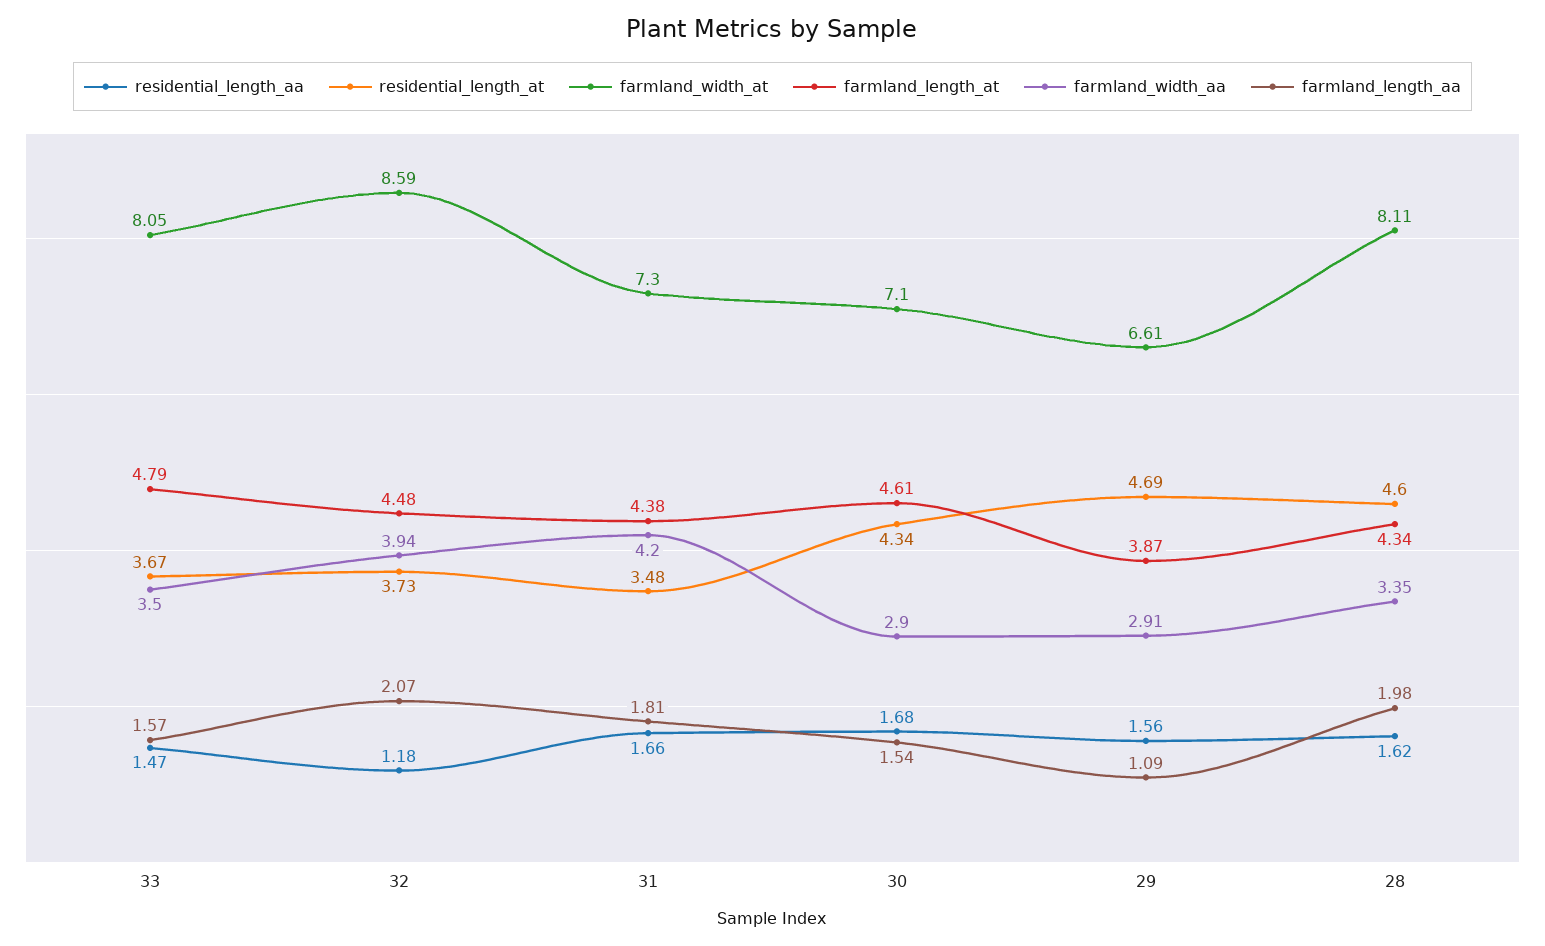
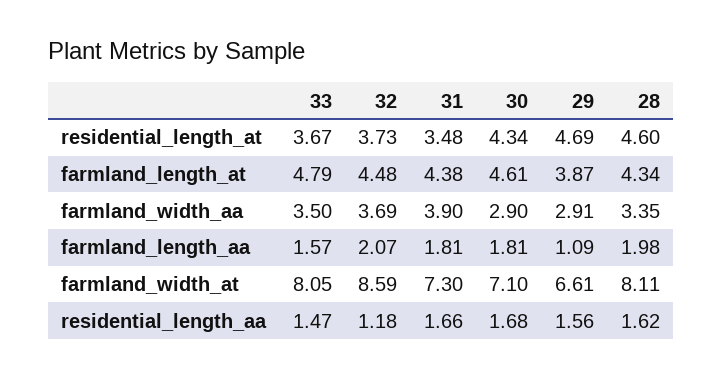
  {
    "residential_length_aa": {
      "33": 1.47,
      "32": 1.18,
      "31": 1.66,
      "30": 1.68,
      "29": 1.56,
      "28": 1.62
    },
    "residential_length_at": {
      "33": 3.67,
      "32": 3.73,
      "31": 3.48,
      "30": 4.34,
      "29": 4.69,
      "28": 4.6
    },
    "farmland_width_at": {
      "33": 8.05,
      "32": 8.59,
      "31": 7.3,
      "30": 7.1,
      "29": 6.61,
      "28": 8.11
    },
    "farmland_length_at": {
      "33": 4.79,
      "32": 4.48,
      "31": 4.38,
      "30": 4.61,
      "29": 3.87,
      "28": 4.34
    },
    "farmland_width_aa": {
      "33": 3.5,
-     "32": 3.94,
+     "32": 3.69,
-     "31": 4.2,
+     "31": 3.9,
      "30": 2.9,
      "29": 2.91,
      "28": 3.35
    },
    "farmland_length_aa": {
      "33": 1.57,
      "32": 2.07,
      "31": 1.81,
-     "30": 1.54,
+     "30": 1.81,
      "29": 1.09,
      "28": 1.98
    }
  }

